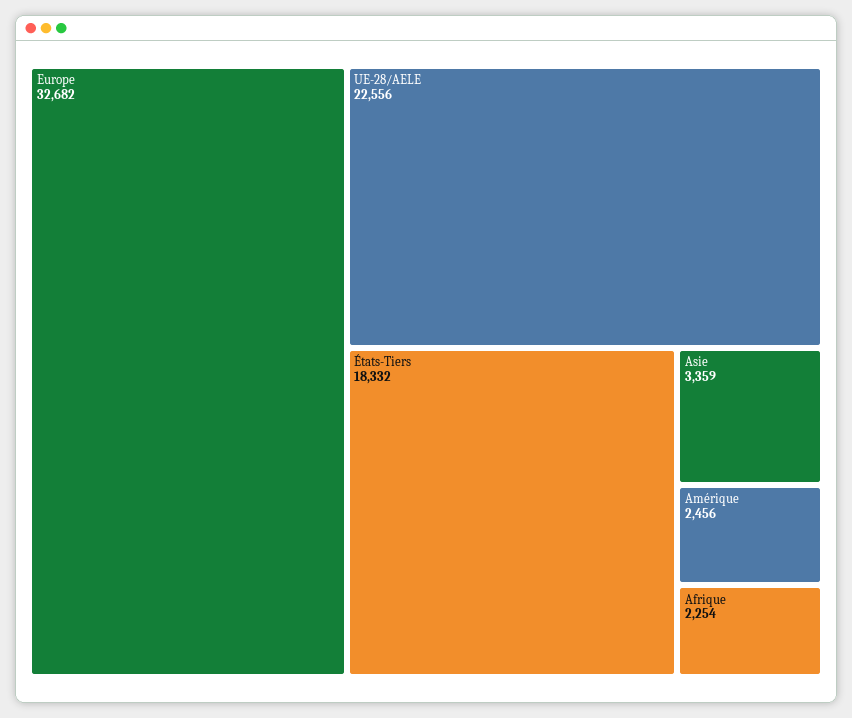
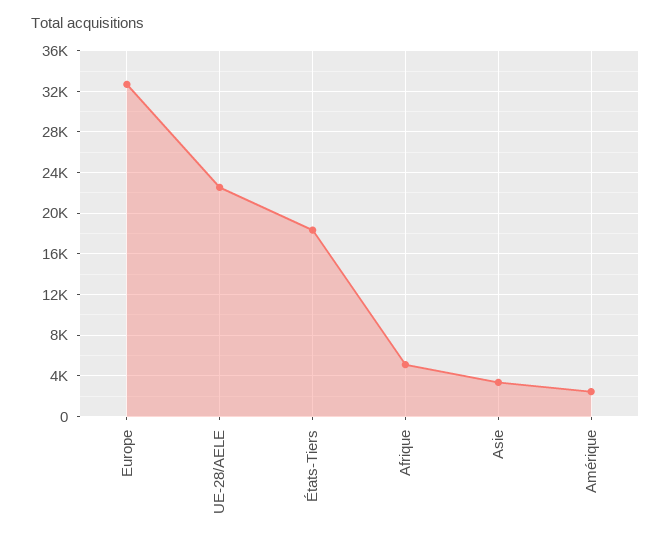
  {
    "Europe": 32682,
    "UE-28/AELE": 22556,
    "États-Tiers": 18332,
    "Asie": 3359,
    "Amérique": 2456,
-   "Afrique": 2254
+   "Afrique": 5000
  }

